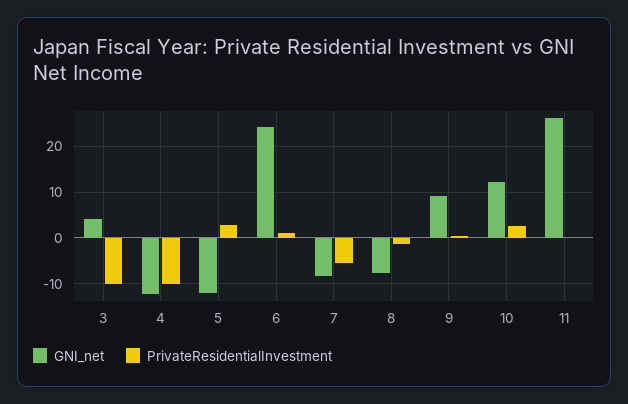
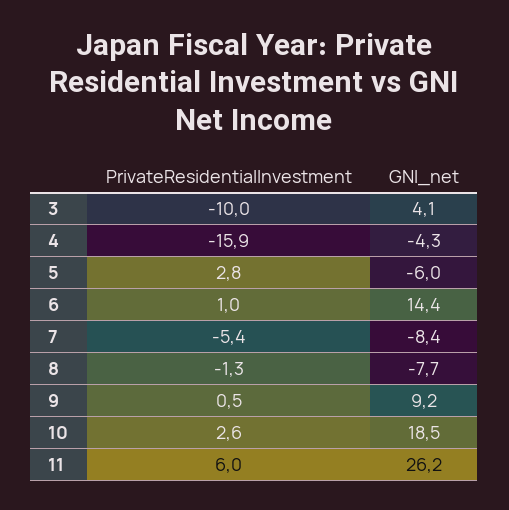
  {
    "GNI_net": {
      "3": 4.1,
-     "4": -12,
+     "4": -4.3,
-     "5": -12,
+     "5": -6,
-     "6": 24,
+     "6": 14.4,
      "7": -8.4,
      "8": -7.7,
      "9": 9.2,
-     "10": 12,
+     "10": 18.5,
      "11": 26.2
    },
    "PrivateResidentialInvestment": {
      "3": -10,
-     "4": -10,
+     "4": -15.9,
      "5": 2.8,
      "6": 1,
      "7": -5.4,
      "8": -1.3,
      "9": 0.5,
      "10": 2.6,
-     "11": 0
+     "11": 6
    }
  }

